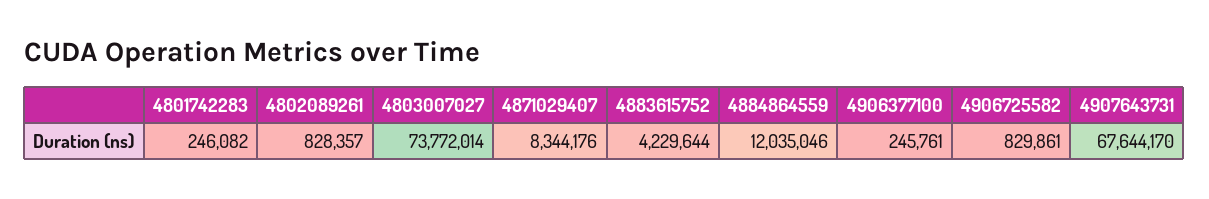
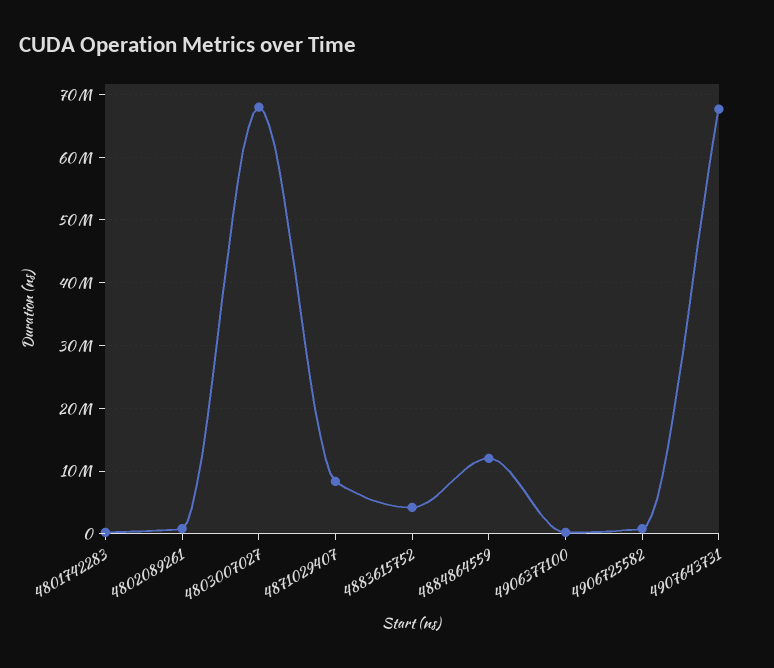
  {
    "4801742283": 246082,
    "4802089261": 828357,
-   "4803007027": 73772014,
+   "4803007027": 68000000,
    "4871029407": 8344176,
    "4883615752": 4229644,
    "4884864559": 12035046,
    "4906377100": 245761,
    "4906725582": 829861,
    "4907643731": 67644170
  }

